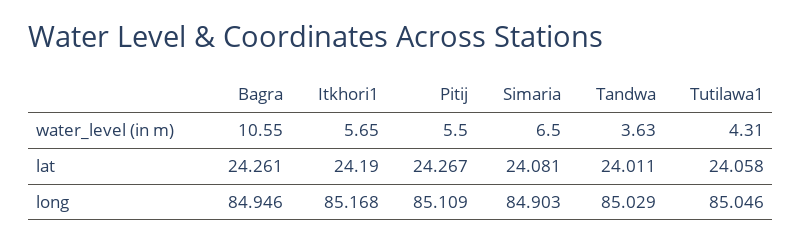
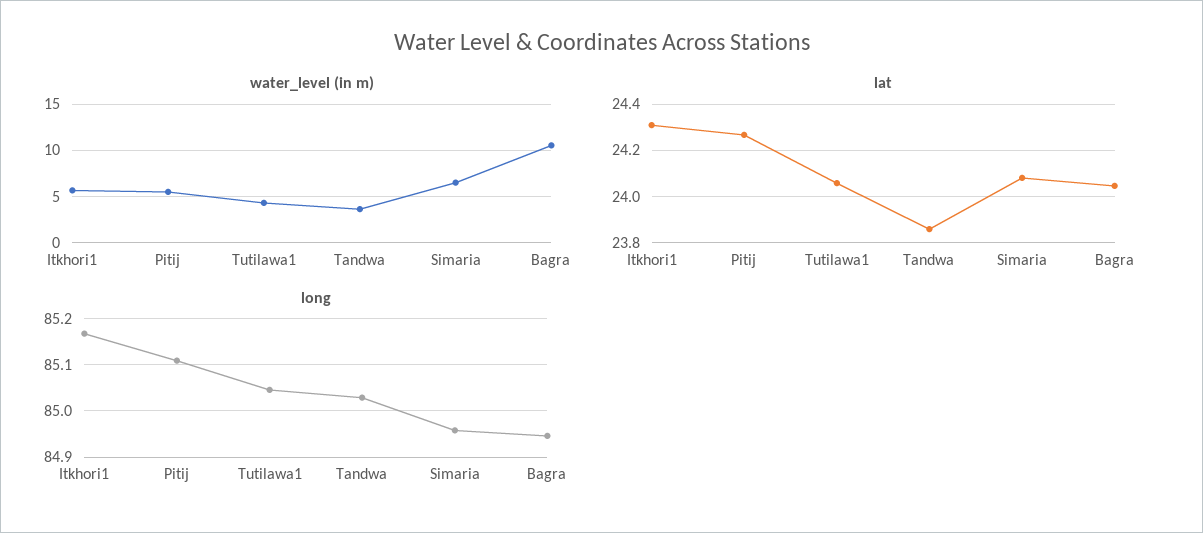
  {
    "water_level (in m)": {
      "Bagra": 10.55,
      "Itkhori1": 5.65,
      "Pitij": 5.5,
      "Simaria": 6.5,
      "Tandwa": 3.63,
      "Tutilawa1": 4.31
    },
    "lat": {
-     "Bagra": 24.261,
+     "Bagra": 24.05,
-     "Itkhori1": 24.19,
+     "Itkhori1": 24.3,
      "Pitij": 24.267,
      "Simaria": 24.081,
-     "Tandwa": 24.011,
+     "Tandwa": 23.85,
      "Tutilawa1": 24.058
    },
    "long": {
      "Bagra": 84.946,
      "Itkhori1": 85.168,
      "Pitij": 85.109,
-     "Simaria": 84.903,
+     "Simaria": 84.96,
      "Tandwa": 85.029,
      "Tutilawa1": 85.046
    }
  }

